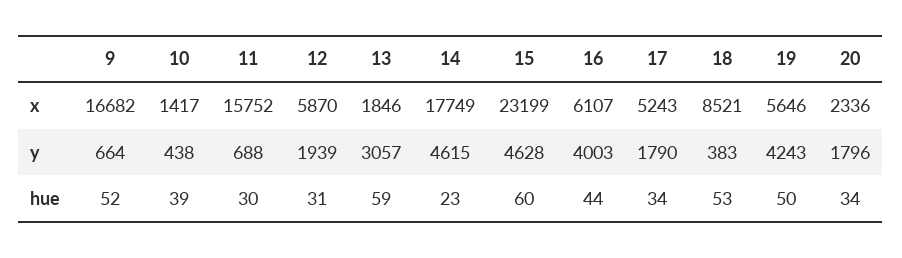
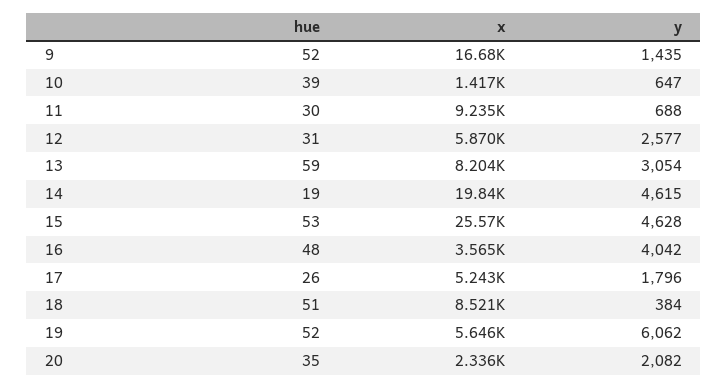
  {
    "9": {
      "x": 16682,
-     "y": 664,
+     "y": 1435,
      "hue": 52
    },
    "10": {
      "x": 1417,
-     "y": 438,
+     "y": 647,
      "hue": 39
    },
    "11": {
-     "x": 15752,
+     "x": 9235,
      "y": 688,
      "hue": 30
    },
    "12": {
      "x": 5870,
-     "y": 1939,
+     "y": 2577,
      "hue": 31
    },
    "13": {
-     "x": 1846,
+     "x": 8204,
-     "y": 3057,
+     "y": 3054,
      "hue": 59
    },
    "14": {
-     "x": 17749,
+     "x": 19840,
      "y": 4615,
-     "hue": 23
+     "hue": 19
    },
    "15": {
-     "x": 23199,
+     "x": 25570,
      "y": 4628,
-     "hue": 60
+     "hue": 53
    },
    "16": {
-     "x": 6107,
+     "x": 3565,
-     "y": 4003,
+     "y": 4042,
-     "hue": 44
+     "hue": 48
    },
    "17": {
      "x": 5243,
-     "y": 1790,
+     "y": 1796,
-     "hue": 34
+     "hue": 26
    },
    "18": {
      "x": 8521,
-     "y": 383,
+     "y": 384,
-     "hue": 53
+     "hue": 51
    },
    "19": {
      "x": 5646,
-     "y": 4243,
+     "y": 6062,
-     "hue": 50
+     "hue": 52
    },
    "20": {
      "x": 2336,
-     "y": 1796,
+     "y": 2082,
-     "hue": 34
+     "hue": 35
    }
  }

